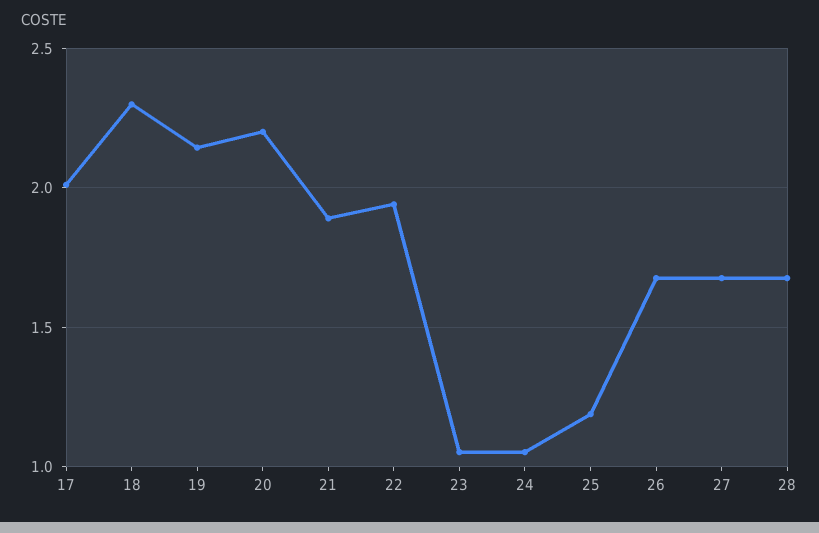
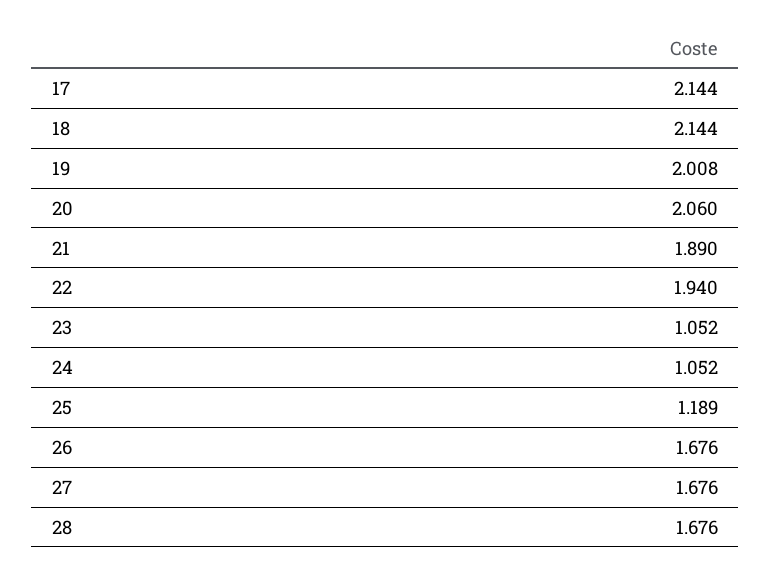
  {
-   "17": 2,
+   "17": 2.144,
-   "18": 2.3,
+   "18": 2.144,
-   "19": 2.15,
+   "19": 2.008,
-   "20": 2.2,
+   "20": 2.06,
    "21": 1.89,
    "22": 1.94,
    "23": 1.052,
    "24": 1.052,
    "25": 1.189,
    "26": 1.676,
    "27": 1.676,
    "28": 1.676
  }

